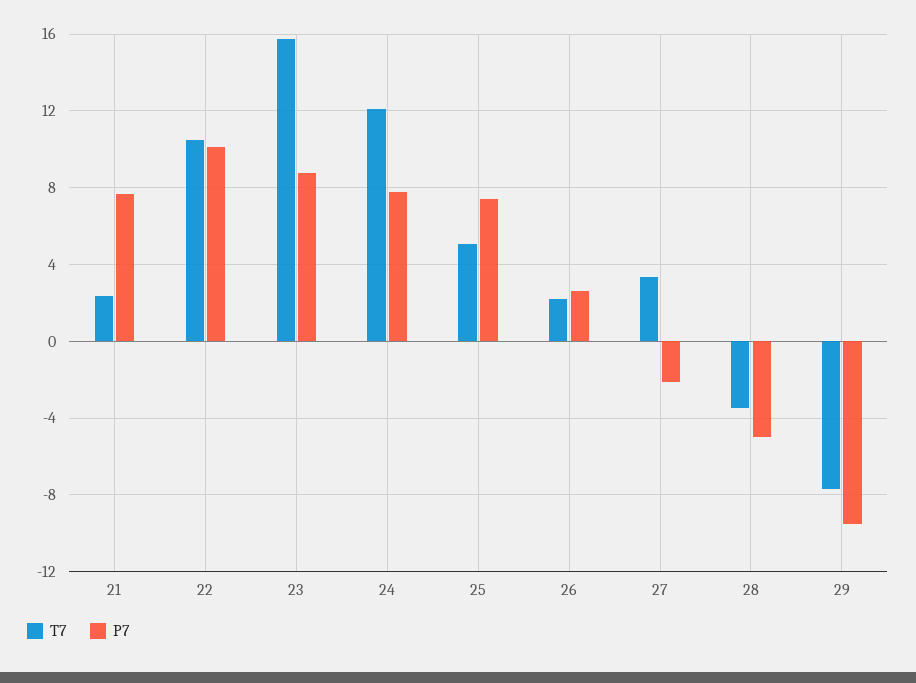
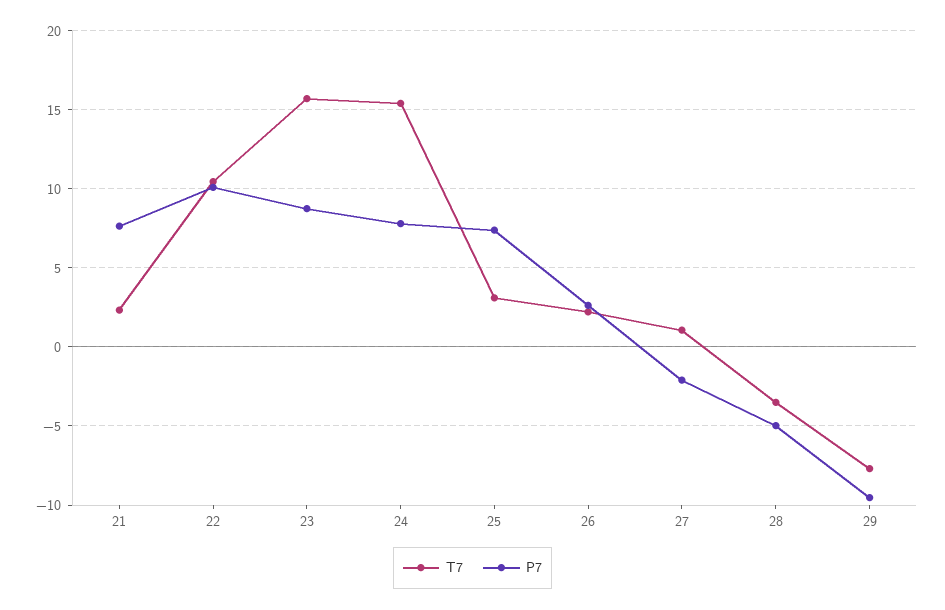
  {
    "T7": {
      "21": 2.5,
      "22": 10.5,
      "23": 15.5,
-     "24": 12,
+     "24": 15.5,
-     "25": 5,
+     "25": 3,
      "26": 2,
-     "27": 3.5,
+     "27": 1,
      "28": -3.5,
      "29": -7.5
    },
    "P7": {
      "21": 7.5,
      "22": 10,
      "23": 9,
      "24": 8,
      "25": 7.5,
      "26": 2.5,
      "27": -2,
      "28": -5,
      "29": -9.5
    }
  }

